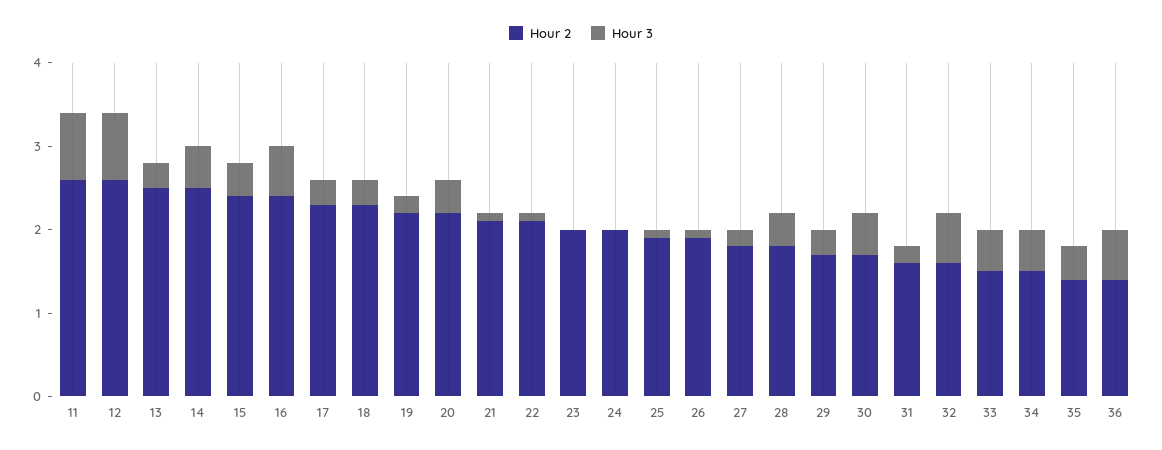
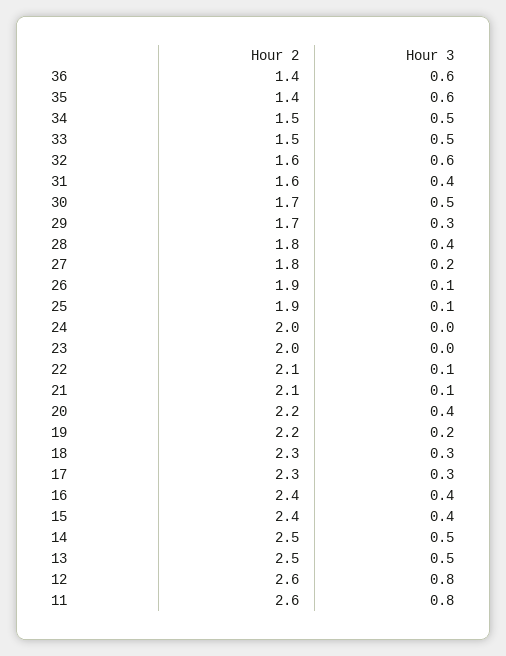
  {
    "Hour 2": {
      "11": 2.6,
      "12": 2.6,
      "13": 2.5,
      "14": 2.5,
      "15": 2.4,
      "16": 2.4,
      "17": 2.3,
      "18": 2.3,
      "19": 2.2,
      "20": 2.2,
      "21": 2.1,
      "22": 2.1,
      "23": 2,
      "24": 2,
      "25": 1.9,
      "26": 1.9,
      "27": 1.8,
      "28": 1.8,
      "29": 1.7,
      "30": 1.7,
      "31": 1.6,
      "32": 1.6,
      "33": 1.5,
      "34": 1.5,
      "35": 1.4,
      "36": 1.4
    },
    "Hour 3": {
      "11": 0.8,
      "12": 0.8,
-     "13": 0.3,
+     "13": 0.5,
      "14": 0.5,
      "15": 0.4,
-     "16": 0.6,
+     "16": 0.4,
      "17": 0.3,
      "18": 0.3,
      "19": 0.2,
      "20": 0.4,
      "21": 0.1,
      "22": 0.1,
      "23": 0,
      "24": 0,
      "25": 0.1,
      "26": 0.1,
      "27": 0.2,
      "28": 0.4,
      "29": 0.3,
      "30": 0.5,
-     "31": 0.2,
+     "31": 0.4,
      "32": 0.6,
      "33": 0.5,
      "34": 0.5,
-     "35": 0.4,
+     "35": 0.6,
      "36": 0.6
    }
  }

